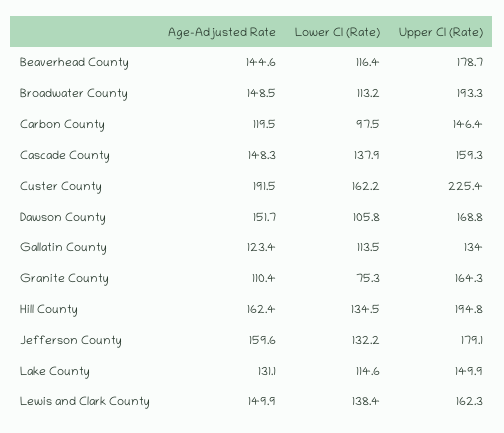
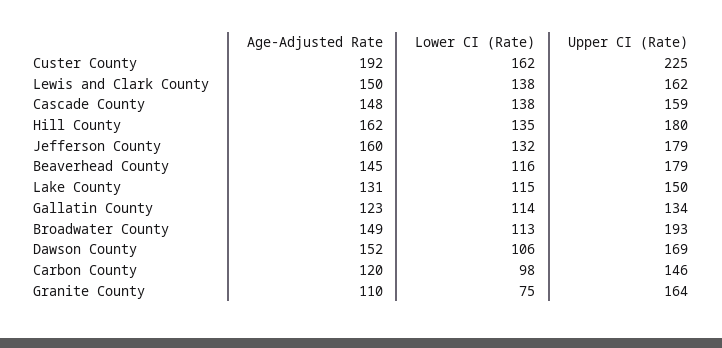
  {
    "Age-Adjusted Rate": {
      "Beaverhead County": 144.6,
      "Broadwater County": 148.5,
      "Carbon County": 119.5,
      "Cascade County": 148.3,
      "Custer County": 191.5,
      "Dawson County": 151.7,
      "Gallatin County": 123.4,
      "Granite County": 110.4,
      "Hill County": 162.4,
      "Jefferson County": 159.6,
      "Lake County": 131.1,
      "Lewis and Clark County": 149.9
    },
    "Lower CI (Rate)": {
      "Beaverhead County": 116.4,
      "Broadwater County": 113.2,
      "Carbon County": 97.5,
      "Cascade County": 137.9,
      "Custer County": 162.2,
      "Dawson County": 105.8,
      "Gallatin County": 113.5,
      "Granite County": 75.3,
      "Hill County": 134.5,
      "Jefferson County": 132.2,
      "Lake County": 114.6,
      "Lewis and Clark County": 138.4
    },
    "Upper CI (Rate)": {
      "Beaverhead County": 178.7,
      "Broadwater County": 193.3,
      "Carbon County": 146.4,
      "Cascade County": 159.3,
      "Custer County": 225.4,
      "Dawson County": 168.8,
      "Gallatin County": 134,
      "Granite County": 164.3,
-     "Hill County": 194.8,
+     "Hill County": 180,
      "Jefferson County": 179.1,
      "Lake County": 149.9,
      "Lewis and Clark County": 162.3
    }
  }

